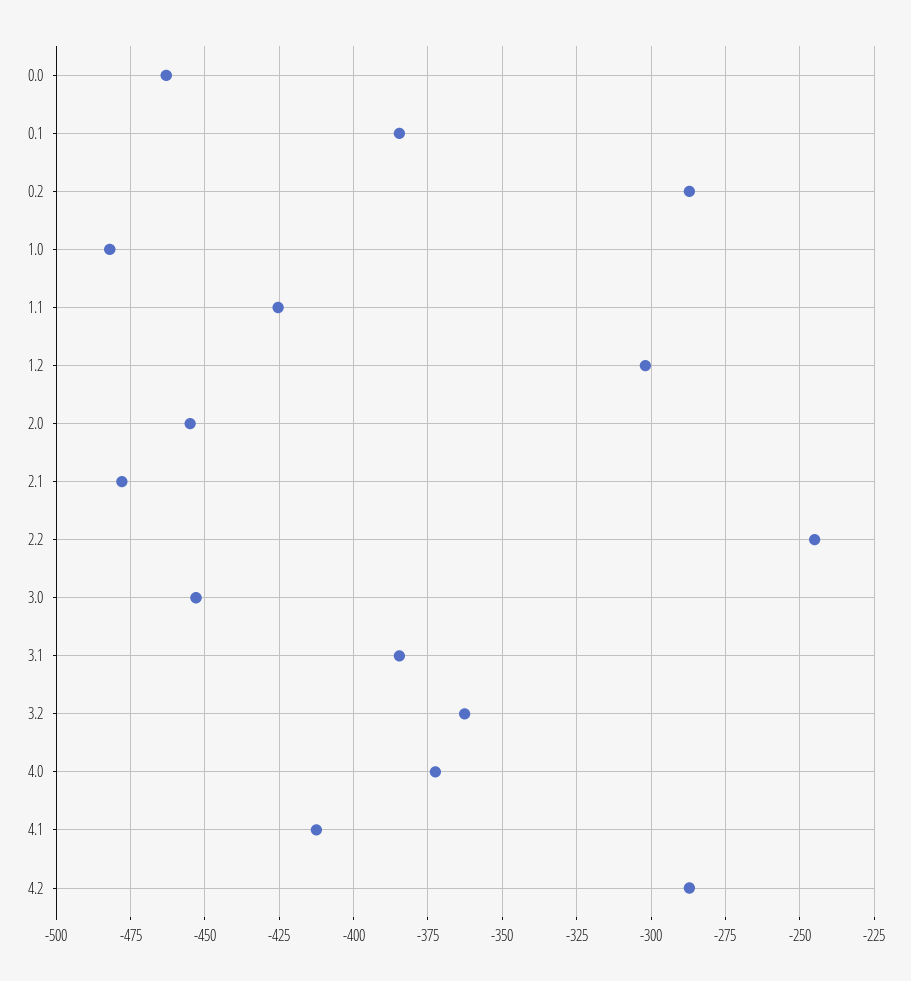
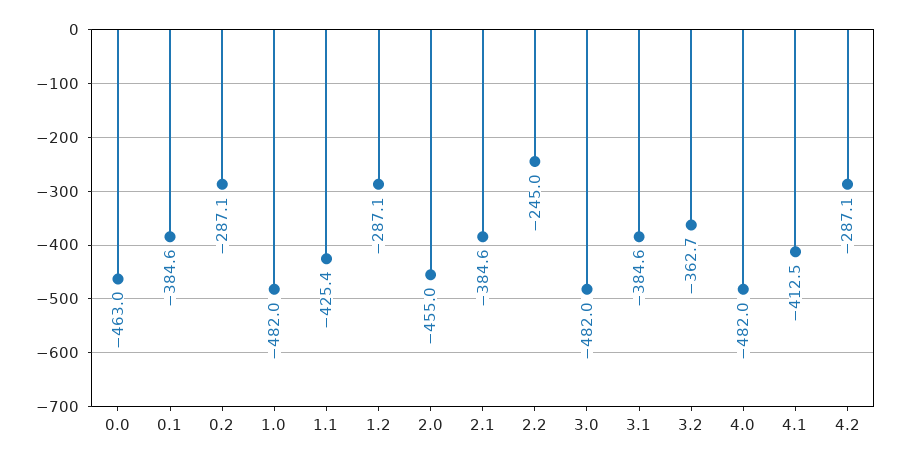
  {
    "0.0": -463,
    "0.1": -384.6,
    "0.2": -287.1,
    "1.0": -482,
    "1.1": -425.4,
-   "1.2": -302.5,
+   "1.2": -287.1,
    "2.0": -455,
-   "2.1": -477.5,
+   "2.1": -384.6,
    "2.2": -245,
-   "3.0": -452.5,
+   "3.0": -482,
    "3.1": -384.6,
    "3.2": -362.7,
-   "4.0": -372.5,
+   "4.0": -482,
    "4.1": -412.5,
    "4.2": -287.1
  }

